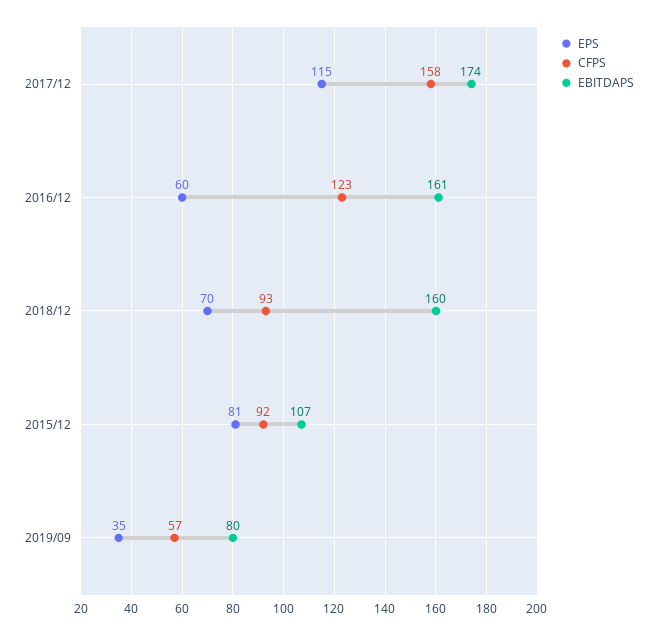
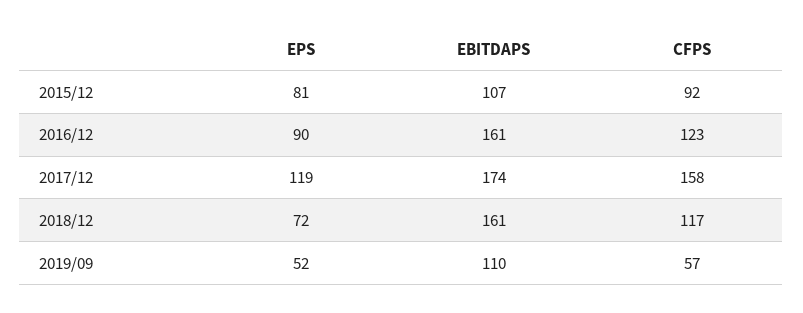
  {
    "EPS": {
-     "2017/12": 115,
+     "2017/12": 119,
-     "2016/12": 60,
+     "2016/12": 90,
-     "2018/12": 70,
+     "2018/12": 72,
      "2015/12": 81,
-     "2019/09": 35
+     "2019/09": 52
    },
    "CFPS": {
      "2017/12": 158,
      "2016/12": 123,
-     "2018/12": 93,
+     "2018/12": 117,
      "2015/12": 92,
      "2019/09": 57
    },
    "EBITDAPS": {
      "2017/12": 174,
      "2016/12": 161,
-     "2018/12": 160,
+     "2018/12": 161,
      "2015/12": 107,
-     "2019/09": 80
+     "2019/09": 110
    }
  }

